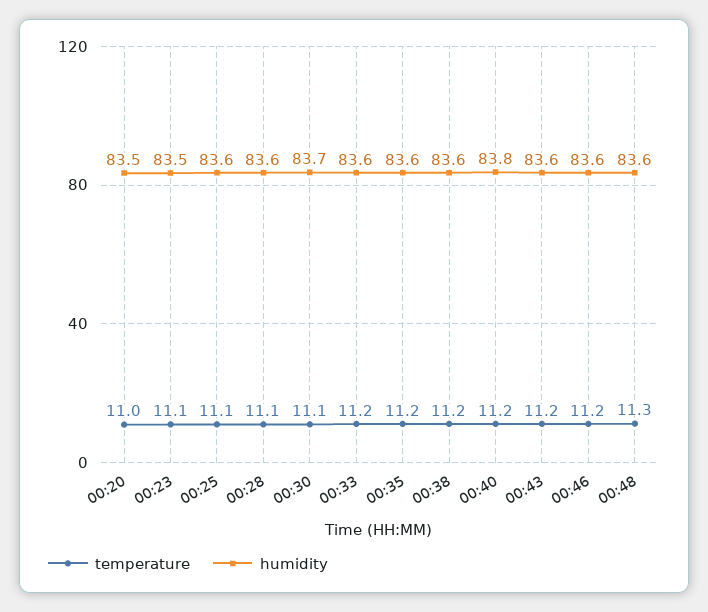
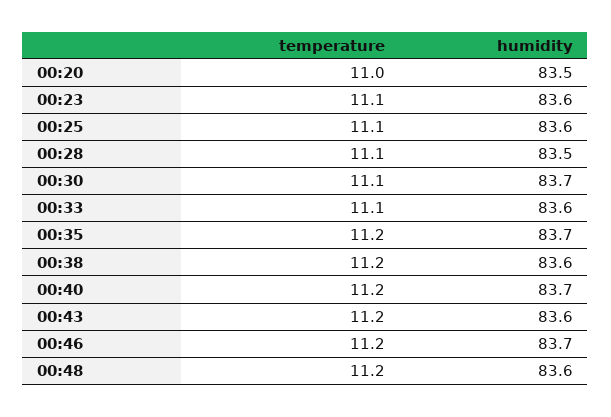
  {
    "temperature": {
      "00:20": 11,
      "00:23": 11.1,
      "00:25": 11.1,
      "00:28": 11.1,
      "00:30": 11.1,
-     "00:33": 11.2,
+     "00:33": 11.1,
      "00:35": 11.2,
      "00:38": 11.2,
      "00:40": 11.2,
      "00:43": 11.2,
      "00:46": 11.2,
-     "00:48": 11.3
+     "00:48": 11.2
    },
    "humidity": {
      "00:20": 83.5,
-     "00:23": 83.5,
+     "00:23": 83.6,
      "00:25": 83.6,
-     "00:28": 83.6,
+     "00:28": 83.5,
      "00:30": 83.7,
      "00:33": 83.6,
-     "00:35": 83.6,
+     "00:35": 83.7,
      "00:38": 83.6,
-     "00:40": 83.8,
+     "00:40": 83.7,
      "00:43": 83.6,
-     "00:46": 83.6,
+     "00:46": 83.7,
      "00:48": 83.6
    }
  }

